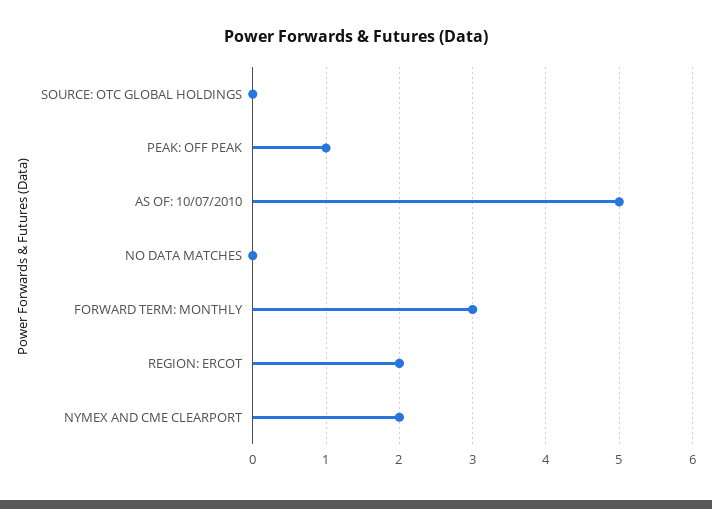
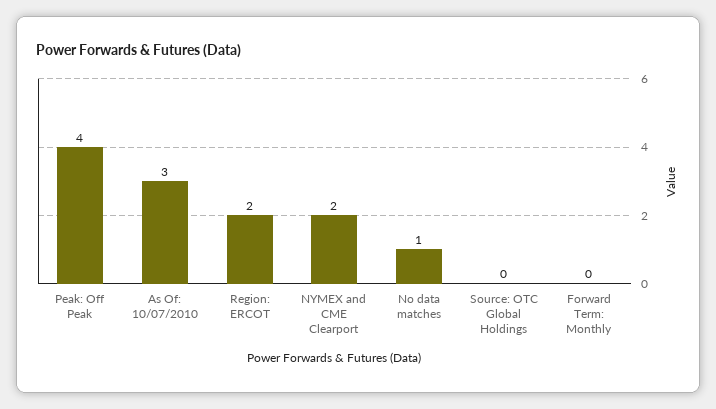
  {
    "SOURCE: OTC GLOBAL HOLDINGS": 0,
-   "PEAK: OFF PEAK": 1,
+   "PEAK: OFF PEAK": 4,
-   "AS OF: 10/07/2010": 5,
+   "AS OF: 10/07/2010": 3,
-   "NO DATA MATCHES": 0,
+   "NO DATA MATCHES": 1,
-   "FORWARD TERM: MONTHLY": 3,
+   "FORWARD TERM: MONTHLY": 0,
    "REGION: ERCOT": 2,
    "NYMEX AND CME CLEARPORT": 2
  }

